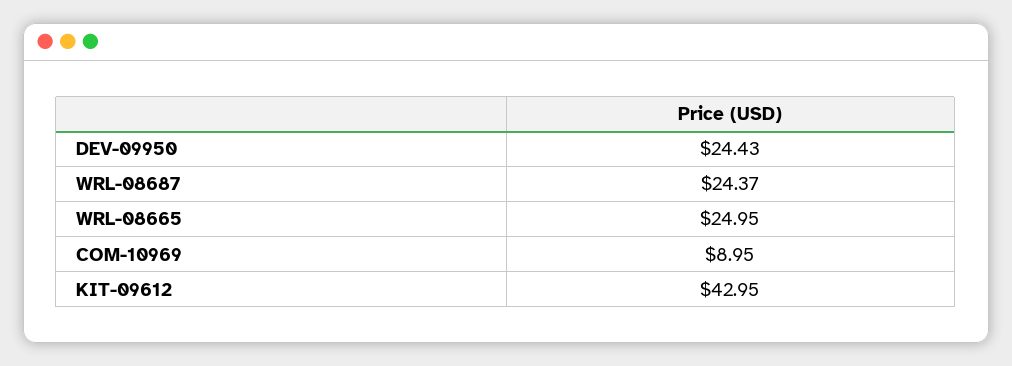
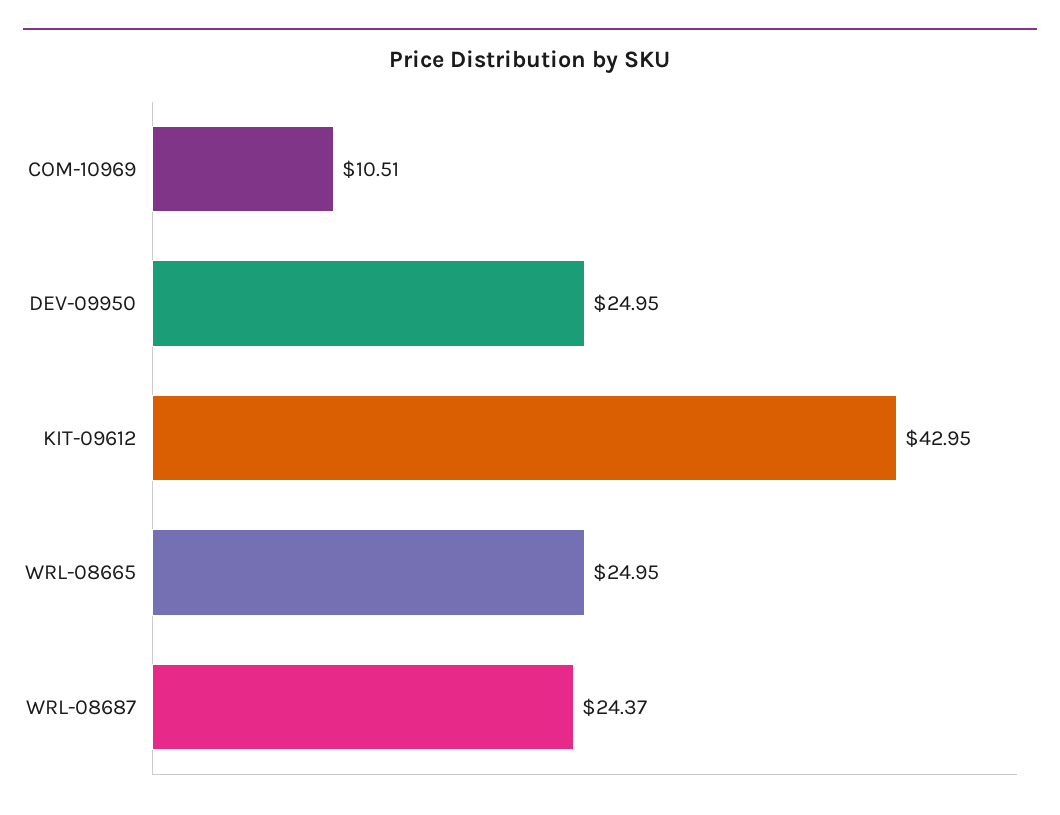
  {
-   "DEV-09950": 24.43,
+   "DEV-09950": 24.95,
    "WRL-08687": 24.37,
    "WRL-08665": 24.95,
-   "COM-10969": 8.95,
+   "COM-10969": 10.51,
    "KIT-09612": 42.95
  }

